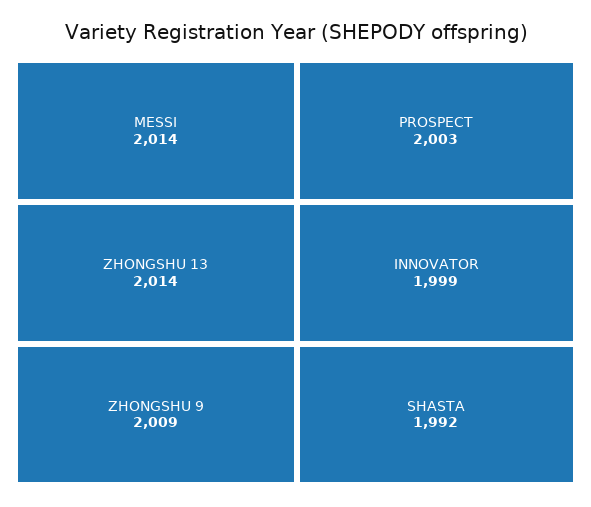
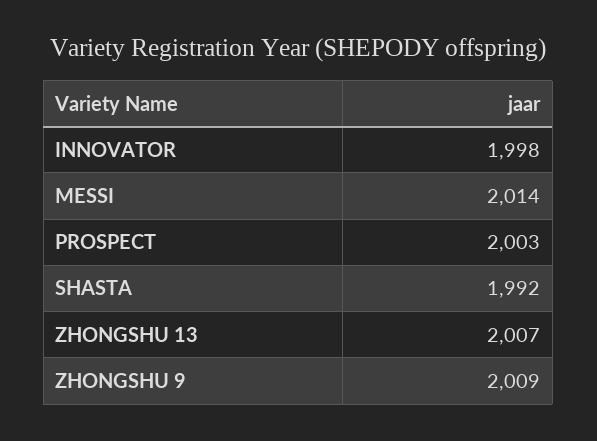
  {
    "MESSI": 2014,
-   "ZHONGSHU 13": 2014,
+   "ZHONGSHU 13": 2007,
    "ZHONGSHU 9": 2009,
    "PROSPECT": 2003,
-   "INNOVATOR": 1999,
+   "INNOVATOR": 1998,
    "SHASTA": 1992
  }

